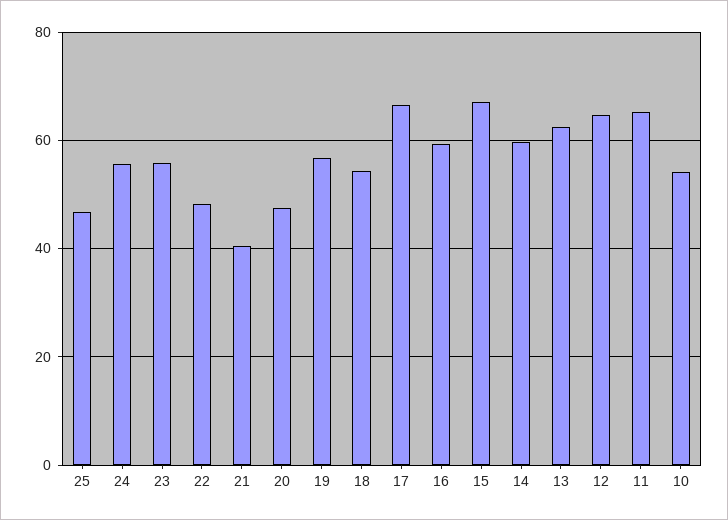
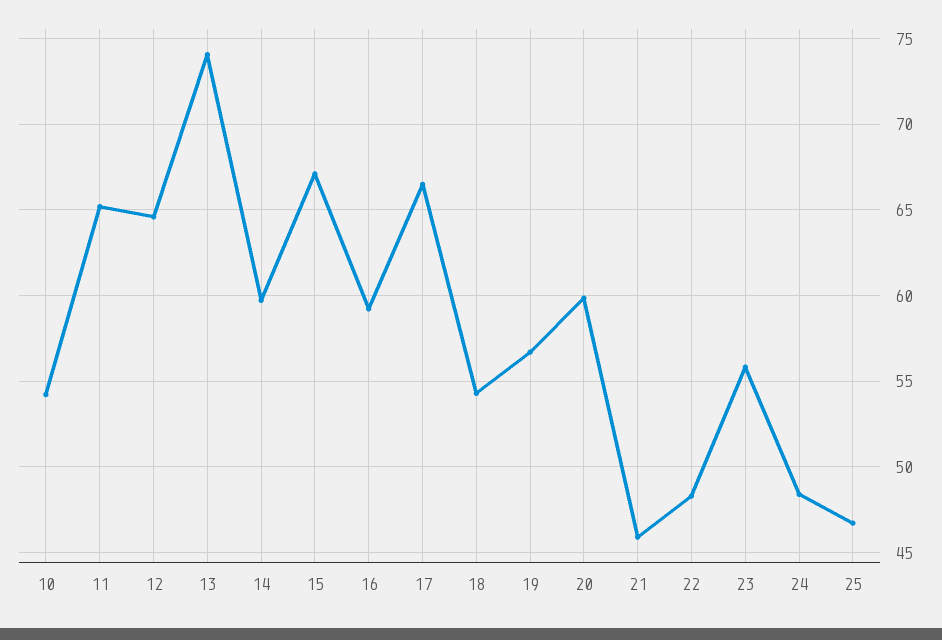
  {
    "25": 46.5,
-   "24": 56,
+   "24": 48.5,
    "23": 56,
    "22": 48.5,
-   "21": 40,
+   "21": 46,
-   "20": 48,
+   "20": 60,
    "19": 56.5,
    "18": 54.5,
    "17": 66.5,
    "16": 59,
    "15": 67,
    "14": 59.5,
-   "13": 62,
+   "13": 74,
    "12": 64.5,
    "11": 65,
    "10": 54
  }

